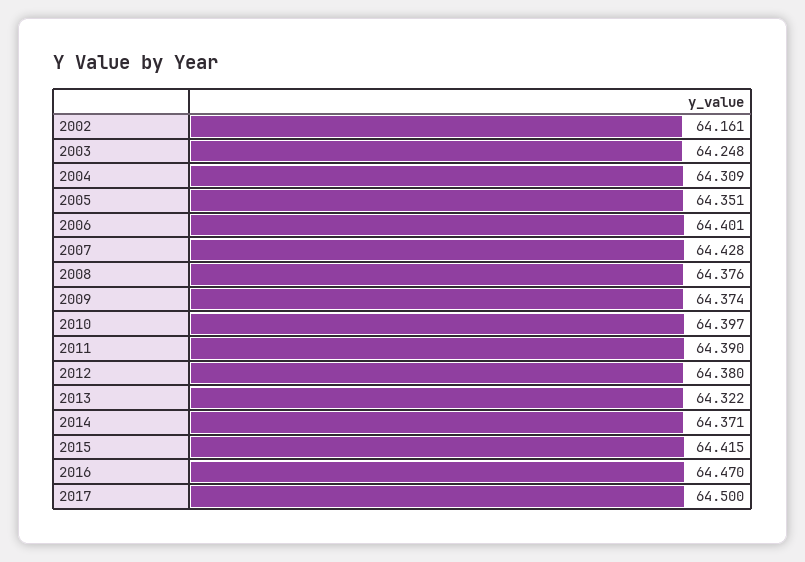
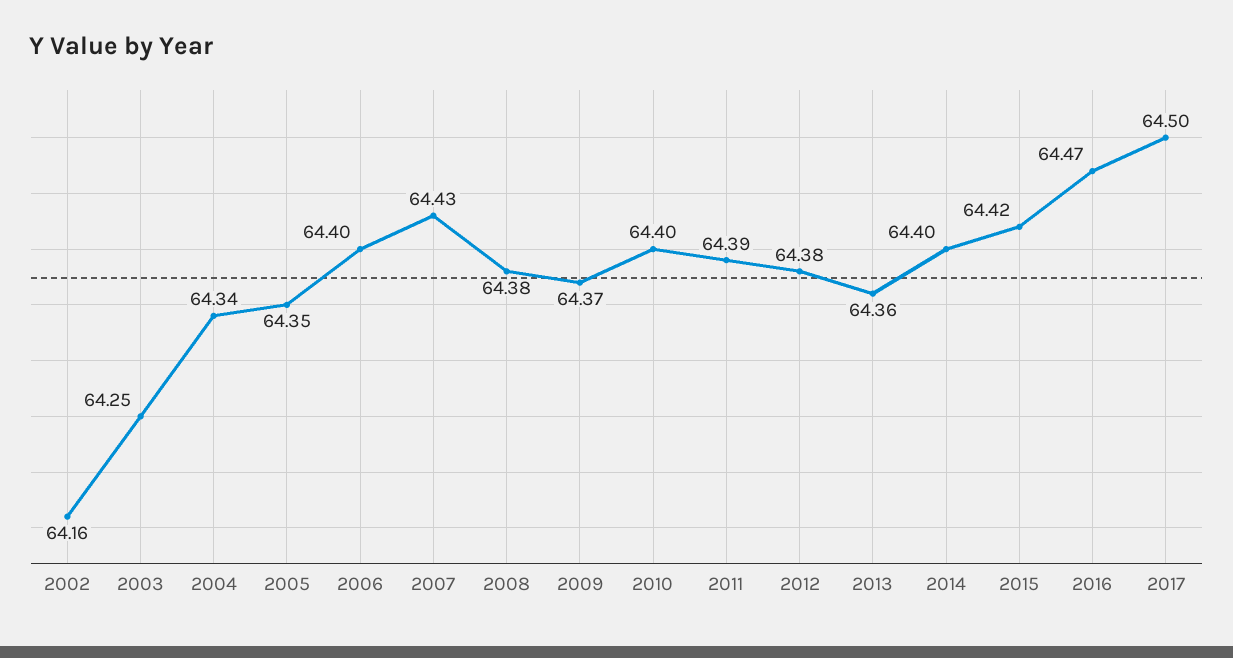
  {
    "2002": 64.161,
    "2003": 64.248,
-   "2004": 64.309,
+   "2004": 64.34,
    "2005": 64.351,
    "2006": 64.401,
    "2007": 64.428,
    "2008": 64.376,
    "2009": 64.374,
    "2010": 64.397,
    "2011": 64.39,
    "2012": 64.38,
-   "2013": 64.322,
+   "2013": 64.36,
-   "2014": 64.371,
+   "2014": 64.4,
    "2015": 64.415,
    "2016": 64.47,
    "2017": 64.5
  }

